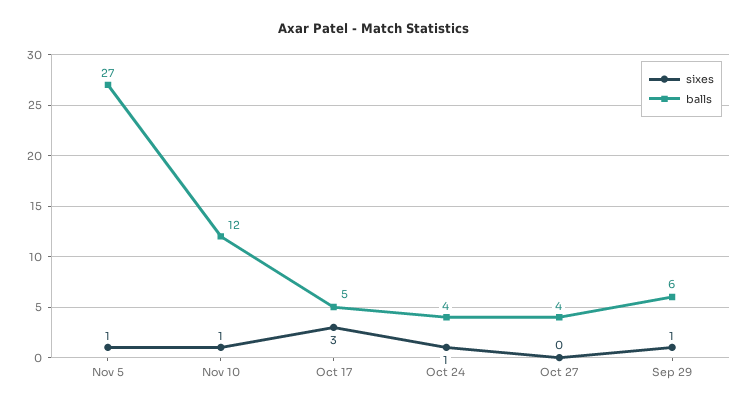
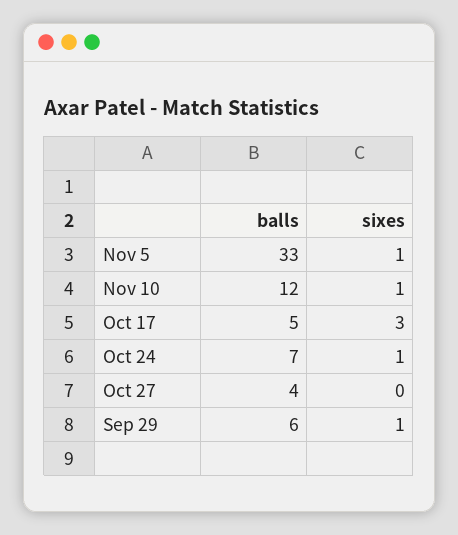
  {
    "sixes": {
      "Nov 5": 1,
      "Nov 10": 1,
      "Oct 17": 3,
      "Oct 24": 1,
      "Oct 27": 0,
      "Sep 29": 1
    },
    "balls": {
-     "Nov 5": 27,
+     "Nov 5": 33,
      "Nov 10": 12,
      "Oct 17": 5,
-     "Oct 24": 4,
+     "Oct 24": 7,
      "Oct 27": 4,
      "Sep 29": 6
    }
  }

